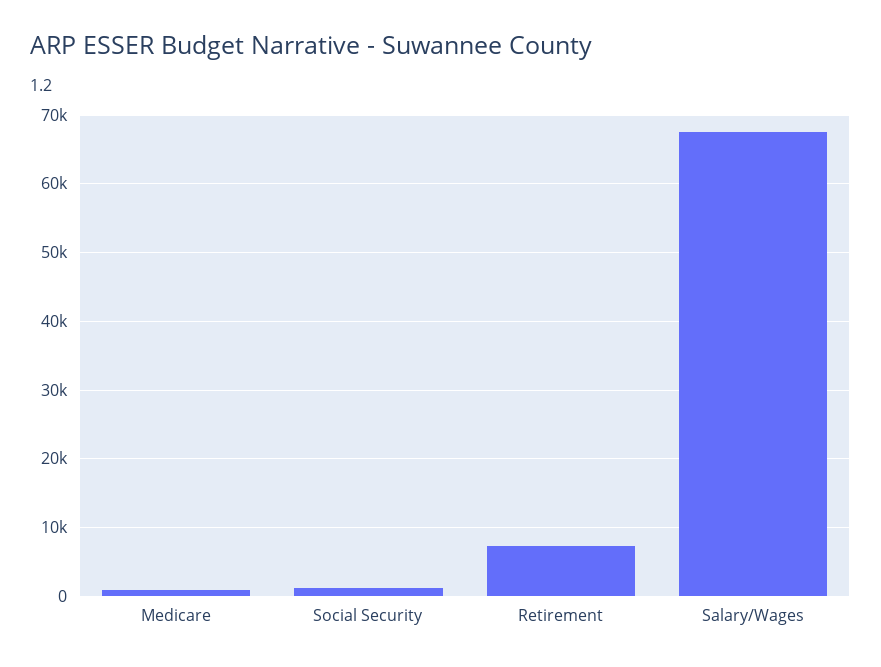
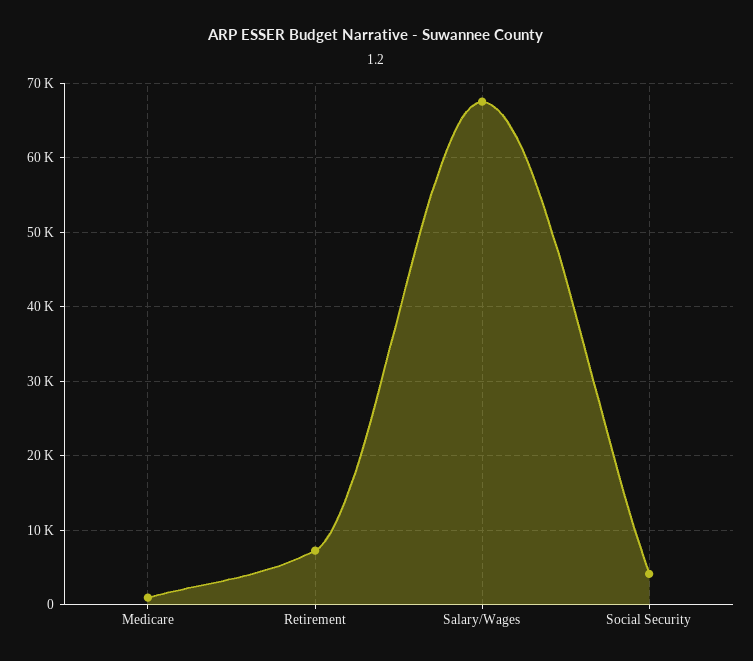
  {
    "Medicare": 1000,
-   "Social Security": 1000,
+   "Social Security": 4000,
    "Retirement": 7000,
    "Salary/Wages": 68000
  }

